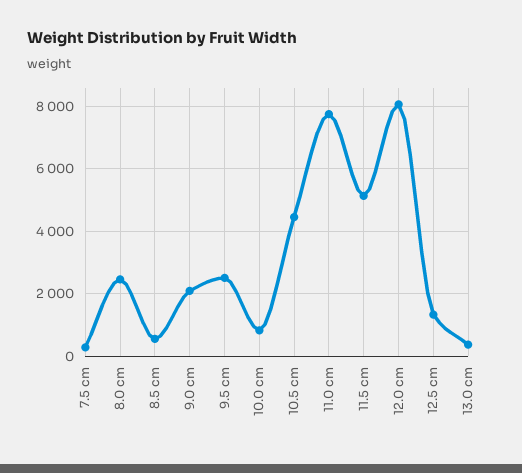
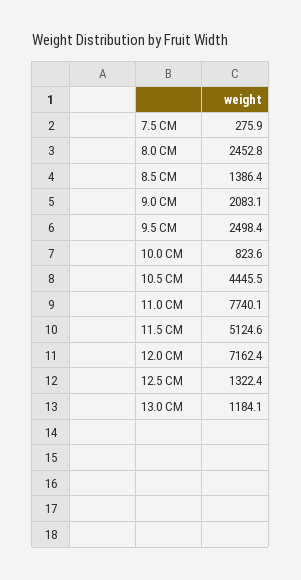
  {
    "7.5 cm": 275.9,
    "8.0 cm": 2452.8,
-   "8.5 cm": 600,
+   "8.5 cm": 1386.4,
    "9.0 cm": 2083.1,
    "9.5 cm": 2498.4,
    "10.0 cm": 823.6,
    "10.5 cm": 4445.5,
    "11.0 cm": 7740.1,
    "11.5 cm": 5124.6,
-   "12.0 cm": 8000,
+   "12.0 cm": 7162.4,
    "12.5 cm": 1322.4,
-   "13.0 cm": 400
+   "13.0 cm": 1184.1
  }

